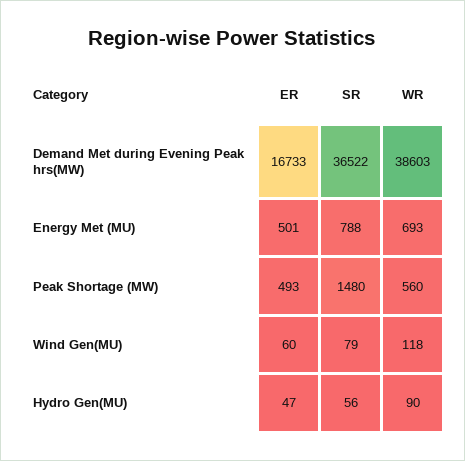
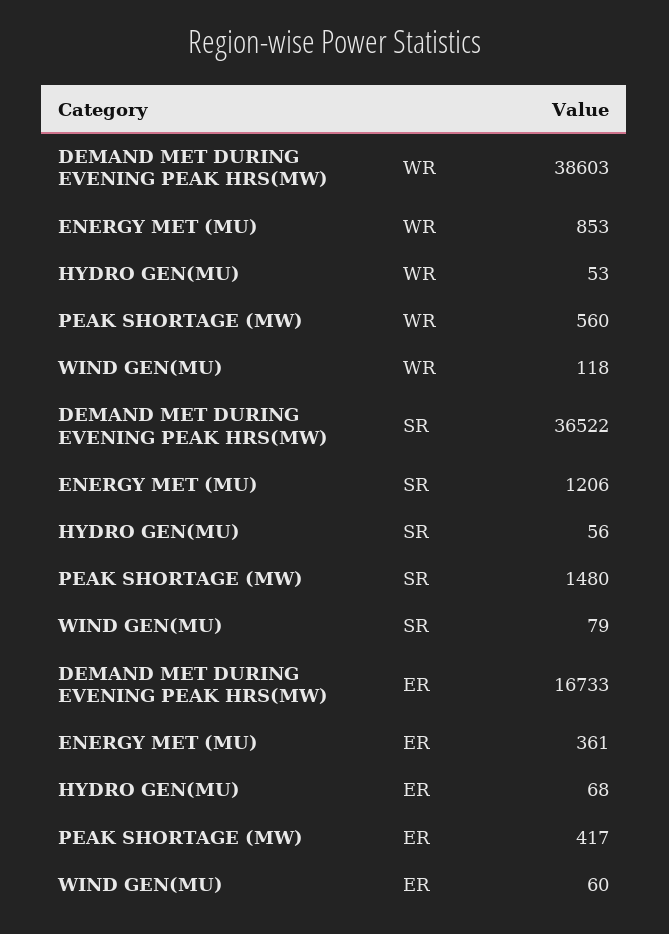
  {
    "ER": {
      "Demand Met during Evening Peak hrs(MW)": 16733,
-     "Energy Met (MU)": 501,
+     "Energy Met (MU)": 361,
-     "Peak Shortage (MW)": 493,
+     "Peak Shortage (MW)": 417,
      "Wind Gen(MU)": 60,
-     "Hydro Gen(MU)": 47
+     "Hydro Gen(MU)": 68
    },
    "SR": {
      "Demand Met during Evening Peak hrs(MW)": 36522,
-     "Energy Met (MU)": 788,
+     "Energy Met (MU)": 1206,
      "Peak Shortage (MW)": 1480,
      "Wind Gen(MU)": 79,
      "Hydro Gen(MU)": 56
    },
    "WR": {
      "Demand Met during Evening Peak hrs(MW)": 38603,
-     "Energy Met (MU)": 693,
+     "Energy Met (MU)": 853,
      "Peak Shortage (MW)": 560,
      "Wind Gen(MU)": 118,
-     "Hydro Gen(MU)": 90
+     "Hydro Gen(MU)": 53
    }
  }

